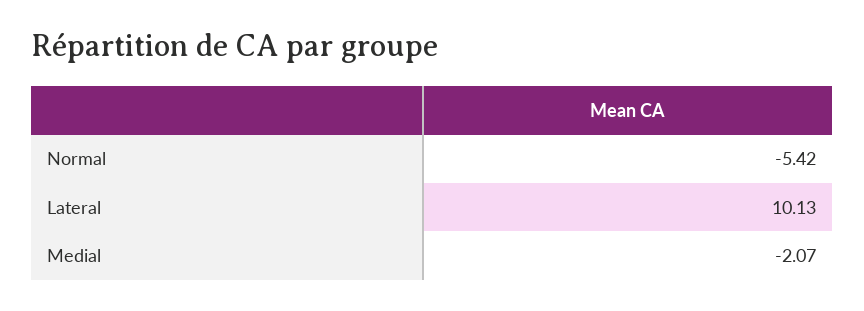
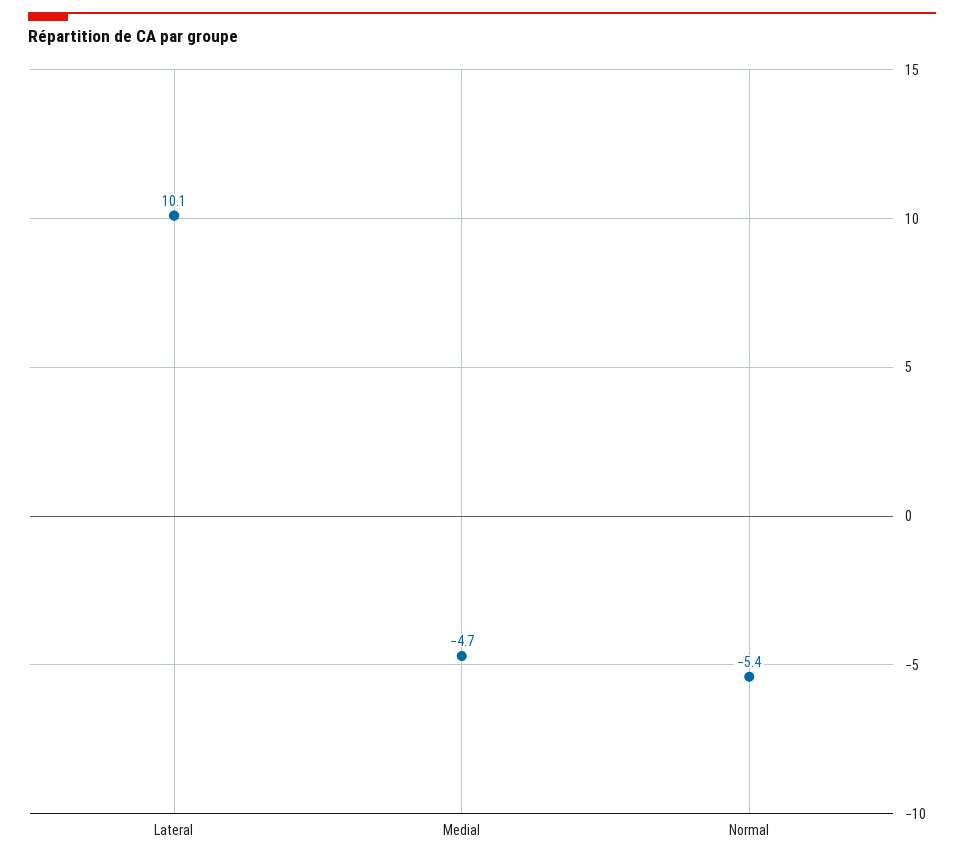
  {
    "Normal": -5.42,
    "Lateral": 10.13,
-   "Medial": -2.07
+   "Medial": -4.7
  }

